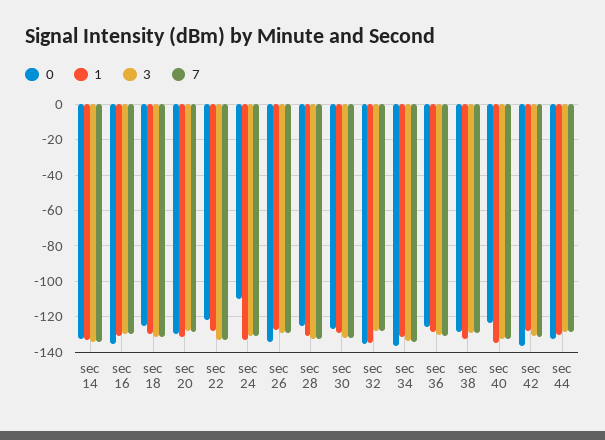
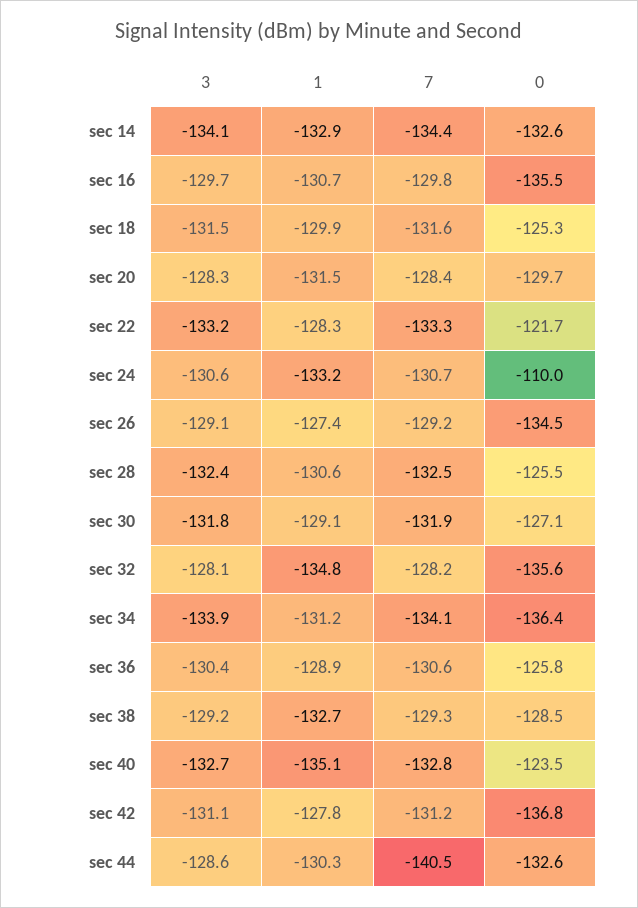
  {
    "0": {
      "sec 14": -132.6,
      "sec 16": -135.5,
      "sec 18": -125.3,
      "sec 20": -129.7,
      "sec 22": -121.7,
      "sec 24": -110,
      "sec 26": -134.5,
      "sec 28": -125.5,
      "sec 30": -127.1,
      "sec 32": -135.6,
      "sec 34": -136.4,
      "sec 36": -125.8,
      "sec 38": -128.5,
      "sec 40": -123.5,
      "sec 42": -136.8,
      "sec 44": -132.6
    },
    "1": {
      "sec 14": -132.9,
      "sec 16": -130.7,
      "sec 18": -129.9,
      "sec 20": -131.5,
      "sec 22": -128.3,
      "sec 24": -133.2,
      "sec 26": -127.4,
      "sec 28": -130.6,
      "sec 30": -129.1,
      "sec 32": -134.8,
      "sec 34": -131.2,
      "sec 36": -128.9,
      "sec 38": -132.7,
      "sec 40": -135.1,
      "sec 42": -127.8,
      "sec 44": -130.3
    },
    "3": {
      "sec 14": -134.1,
      "sec 16": -129.7,
      "sec 18": -131.5,
      "sec 20": -128.3,
      "sec 22": -133.2,
      "sec 24": -130.6,
      "sec 26": -129.1,
      "sec 28": -132.4,
      "sec 30": -131.8,
      "sec 32": -128.1,
      "sec 34": -133.9,
      "sec 36": -130.4,
      "sec 38": -129.2,
      "sec 40": -132.7,
      "sec 42": -131.1,
      "sec 44": -128.6
    },
    "7": {
      "sec 14": -134.4,
      "sec 16": -129.8,
      "sec 18": -131.6,
      "sec 20": -128.4,
      "sec 22": -133.3,
      "sec 24": -130.7,
      "sec 26": -129.2,
      "sec 28": -132.5,
      "sec 30": -131.9,
      "sec 32": -128.2,
      "sec 34": -134.1,
      "sec 36": -130.6,
      "sec 38": -129.3,
      "sec 40": -132.8,
      "sec 42": -131.2,
-     "sec 44": -130
+     "sec 44": -140.5
    }
  }

